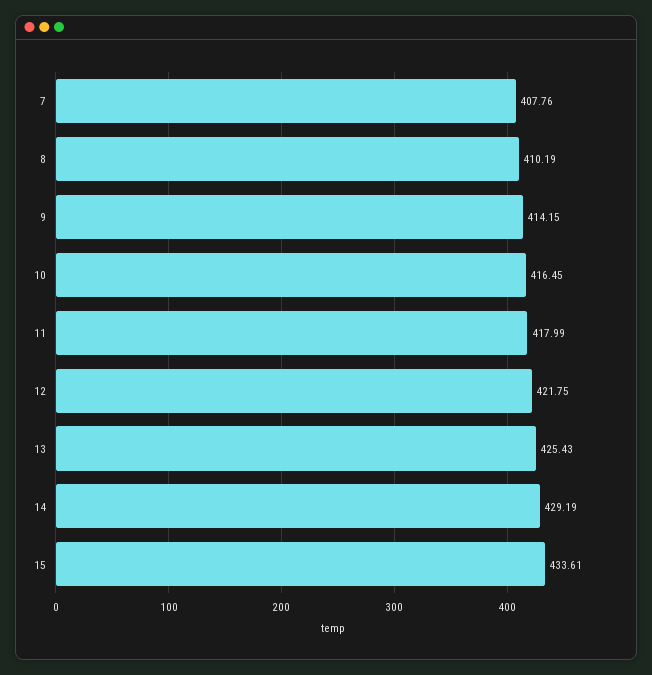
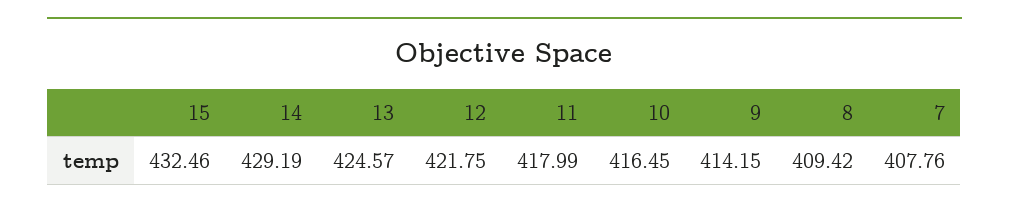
  {
    "7": 407.76,
-   "8": 410.19,
+   "8": 409.42,
    "9": 414.15,
    "10": 416.45,
    "11": 417.99,
    "12": 421.75,
-   "13": 425.43,
+   "13": 424.57,
    "14": 429.19,
-   "15": 433.61
+   "15": 432.46
  }

